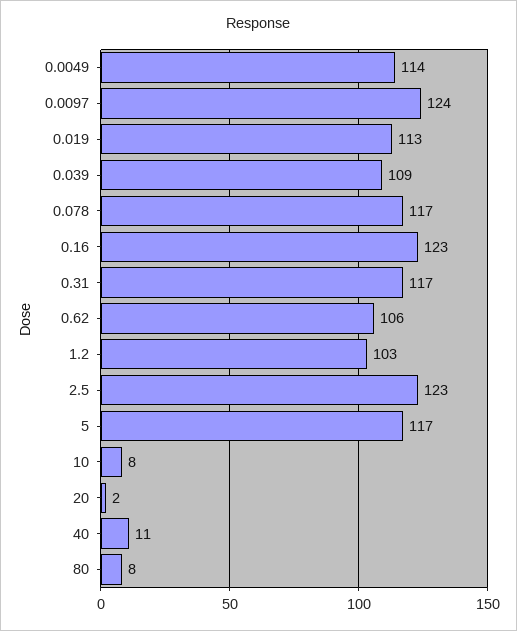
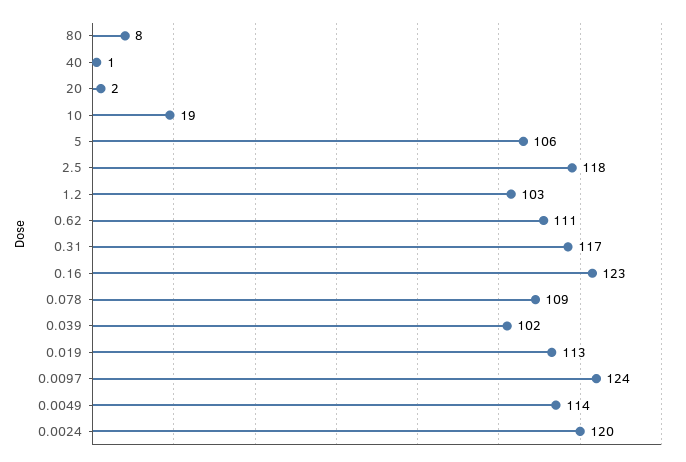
  {
    "0.0049": 114,
    "0.0097": 124,
    "0.019": 113,
-   "0.039": 109,
+   "0.039": 102,
-   "0.078": 117,
+   "0.078": 109,
    "0.16": 123,
    "0.31": 117,
-   "0.62": 106,
+   "0.62": 111,
    "1.2": 103,
-   "2.5": 123,
+   "2.5": 118,
-   "5": 117,
+   "5": 106,
-   "10": 8,
+   "10": 19,
    "20": 2,
-   "40": 11,
+   "40": 1,
-   "80": 8
+   "80": 8,
+   "0.0024": 120
  }

